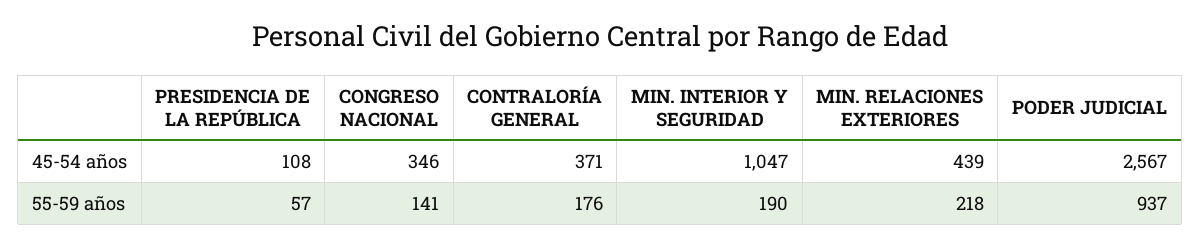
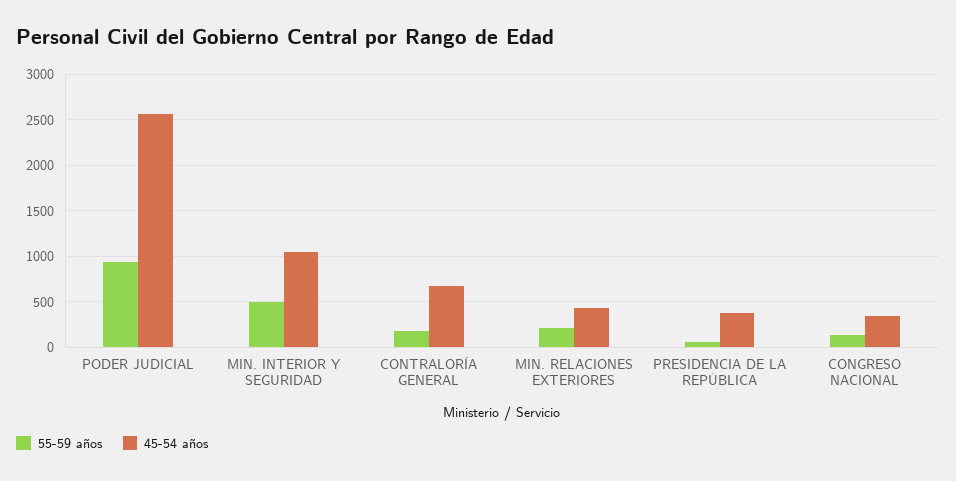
  {
    "45-54 años": {
-     "PRESIDENCIA DE LA REPÚBLICA": 108,
+     "PRESIDENCIA DE LA REPÚBLICA": 400,
      "CONGRESO NACIONAL": 346,
-     "CONTRALORÍA GENERAL": 371,
+     "CONTRALORÍA GENERAL": 700,
      "MIN. INTERIOR Y SEGURIDAD": 1047,
      "MIN. RELACIONES EXTERIORES": 439,
      "PODER JUDICIAL": 2567
    },
    "55-59 años": {
      "PRESIDENCIA DE LA REPÚBLICA": 57,
      "CONGRESO NACIONAL": 141,
      "CONTRALORÍA GENERAL": 176,
-     "MIN. INTERIOR Y SEGURIDAD": 190,
+     "MIN. INTERIOR Y SEGURIDAD": 500,
      "MIN. RELACIONES EXTERIORES": 218,
      "PODER JUDICIAL": 937
    }
  }

